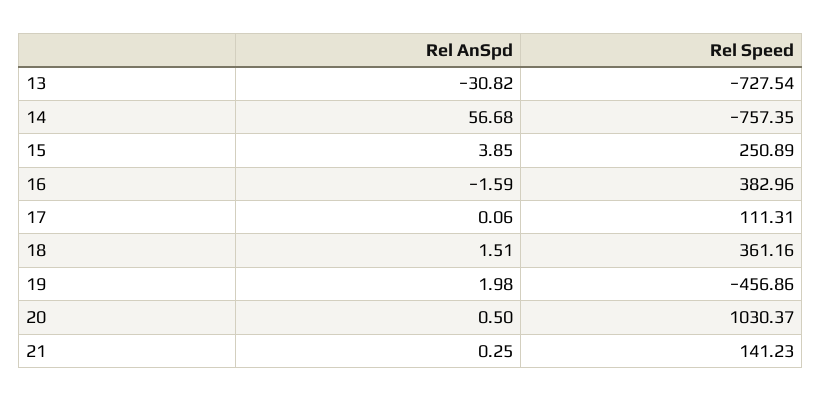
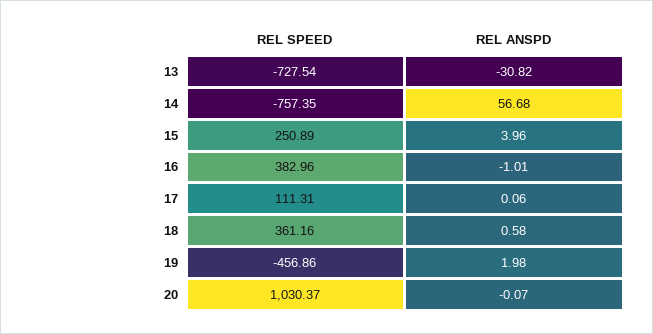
  {
    "Rel AnSpd": {
      "13": -30.82,
      "14": 56.68,
-     "15": 3.85,
+     "15": 3.96,
-     "16": -1.59,
+     "16": -1.01,
      "17": 0.06,
-     "18": 1.51,
+     "18": 0.58,
      "19": 1.98,
-     "20": 0.5,
+     "20": -0.07
-     "21": 0.25
    },
    "Rel Speed": {
      "13": -727.54,
      "14": -757.35,
      "15": 250.89,
      "16": 382.96,
      "17": 111.31,
      "18": 361.16,
      "19": -456.86,
-     "20": 1030.37,
+     "20": 1030.37
-     "21": 141.23
    }
  }

